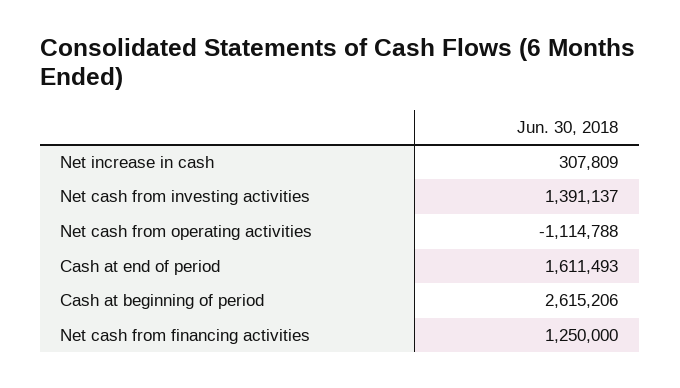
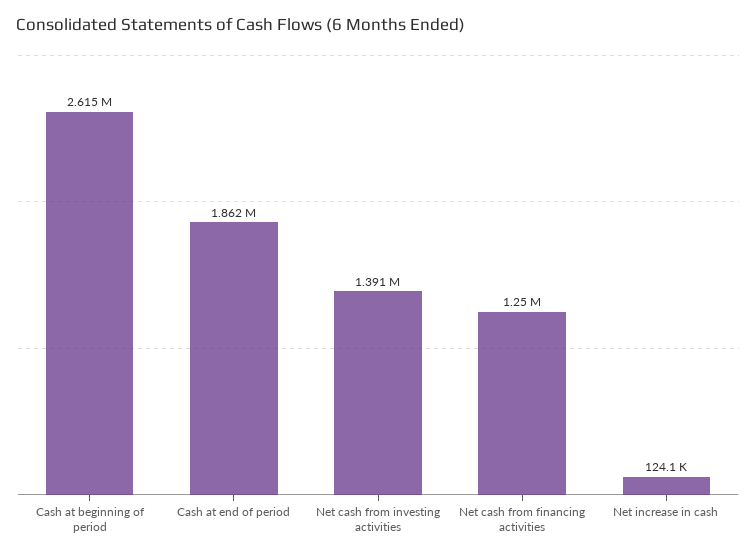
  {
-   "Net increase in cash": 307809,
+   "Net increase in cash": 124100,
    "Net cash from investing activities": 1391137,
-   "Net cash from operating activities": -1114788,
-   "Cash at end of period": 1611493,
+   "Cash at end of period": 1862000,
    "Cash at beginning of period": 2615206,
    "Net cash from financing activities": 1250000
  }

